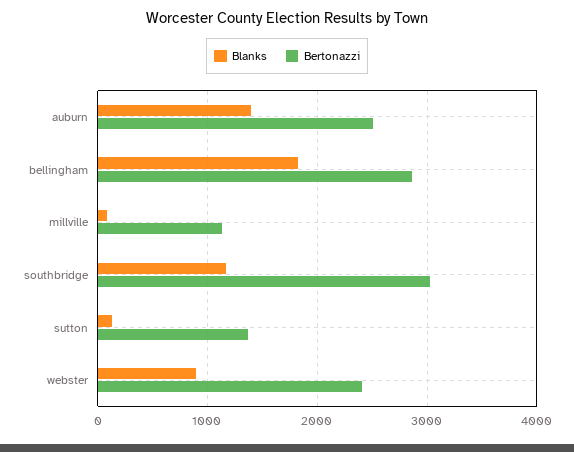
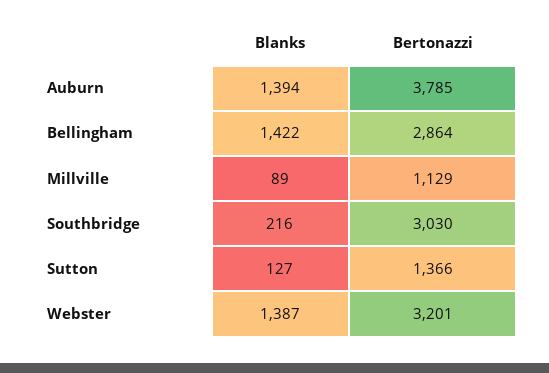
  {
    "Blanks": {
      "auburn": 1394,
-     "bellingham": 1800,
+     "bellingham": 1422,
      "millville": 89,
-     "southbridge": 1200,
+     "southbridge": 216,
      "sutton": 127,
-     "webster": 900
+     "webster": 1387
    },
    "Bertonazzi": {
-     "auburn": 2500,
+     "auburn": 3785,
      "bellingham": 2864,
      "millville": 1129,
      "southbridge": 3030,
      "sutton": 1366,
-     "webster": 2400
+     "webster": 3201
    }
  }

